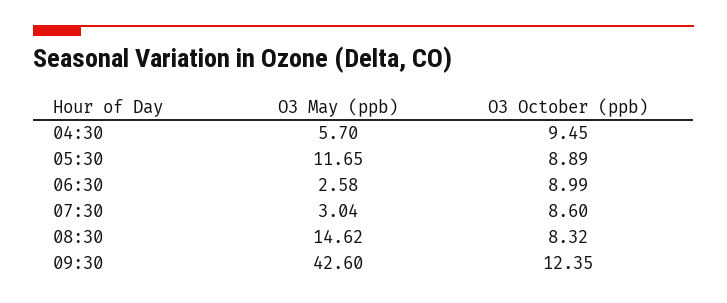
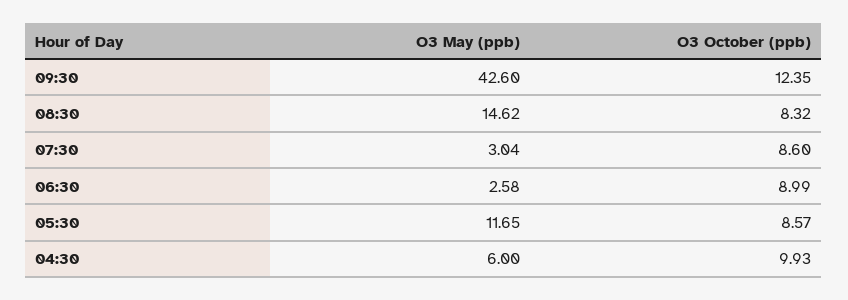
  {
    "O3 May (ppb)": {
-     "04:30": 5.7,
+     "04:30": 6,
      "05:30": 11.65,
      "06:30": 2.58,
      "07:30": 3.04,
      "08:30": 14.62,
      "09:30": 42.6
    },
    "O3 October (ppb)": {
-     "04:30": 9.45,
+     "04:30": 9.93,
-     "05:30": 8.89,
+     "05:30": 8.57,
      "06:30": 8.99,
      "07:30": 8.6,
      "08:30": 8.32,
      "09:30": 12.35
    }
  }

